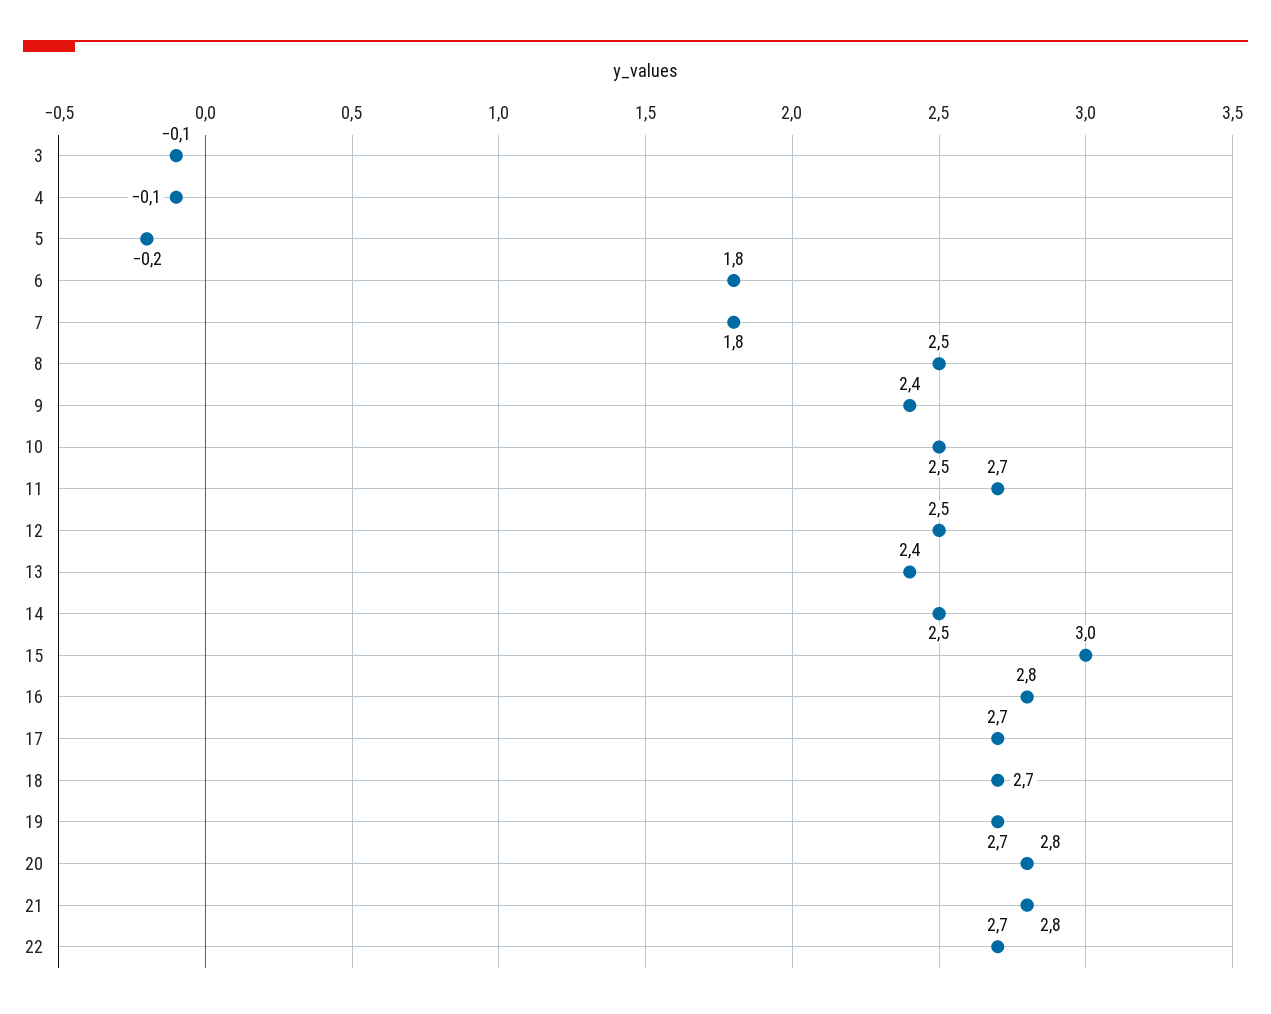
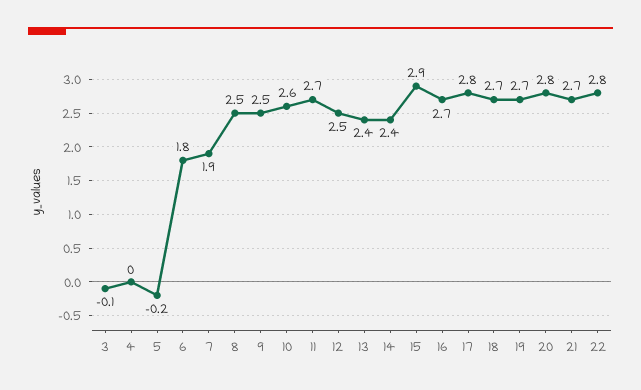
  {
    "3": -0.1,
-   "4": -0.1,
+   "4": 0,
    "5": -0.2,
    "6": 1.8,
-   "7": 1.8,
+   "7": 1.9,
    "8": 2.5,
-   "9": 2.4,
+   "9": 2.5,
-   "10": 2.5,
+   "10": 2.6,
    "11": 2.7,
    "12": 2.5,
    "13": 2.4,
-   "14": 2.5,
+   "14": 2.4,
-   "15": 3,
+   "15": 2.9,
-   "16": 2.8,
+   "16": 2.7,
-   "17": 2.7,
+   "17": 2.8,
    "18": 2.7,
    "19": 2.7,
    "20": 2.8,
-   "21": 2.8,
+   "21": 2.7,
-   "22": 2.7
+   "22": 2.8
  }

